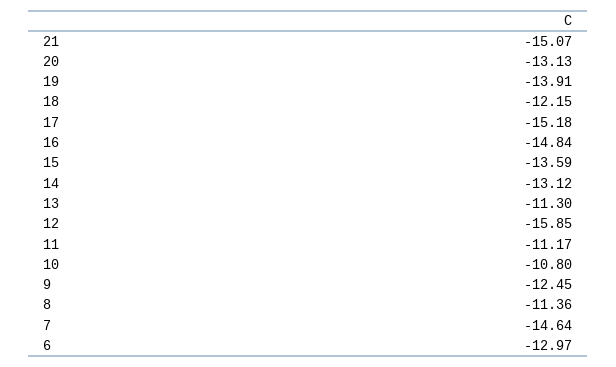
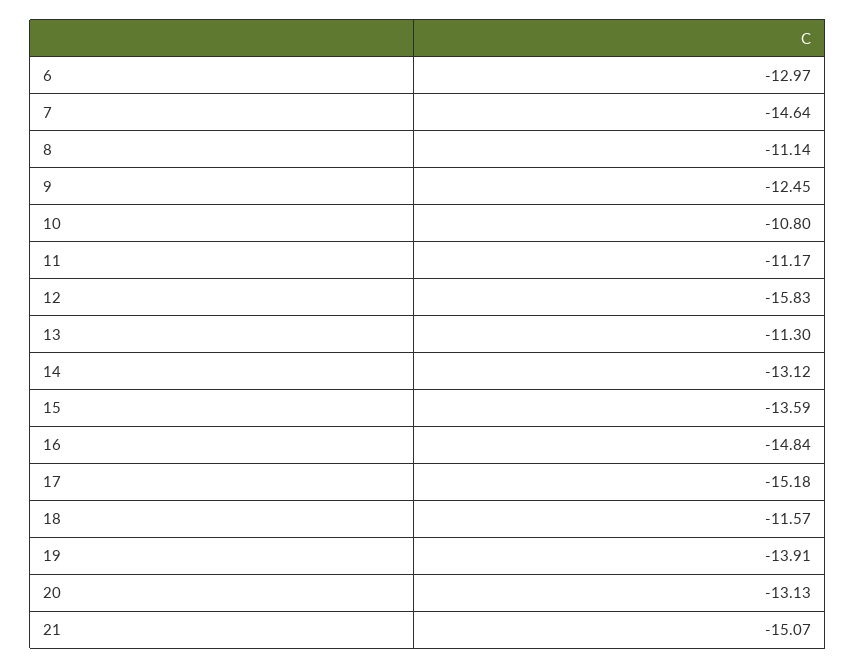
  {
    "21": -15.07,
    "20": -13.13,
    "19": -13.91,
-   "18": -12.15,
+   "18": -11.57,
    "17": -15.18,
    "16": -14.84,
    "15": -13.59,
    "14": -13.12,
    "13": -11.3,
-   "12": -15.85,
+   "12": -15.83,
    "11": -11.17,
    "10": -10.8,
    "9": -12.45,
-   "8": -11.36,
+   "8": -11.14,
    "7": -14.64,
    "6": -12.97
  }

